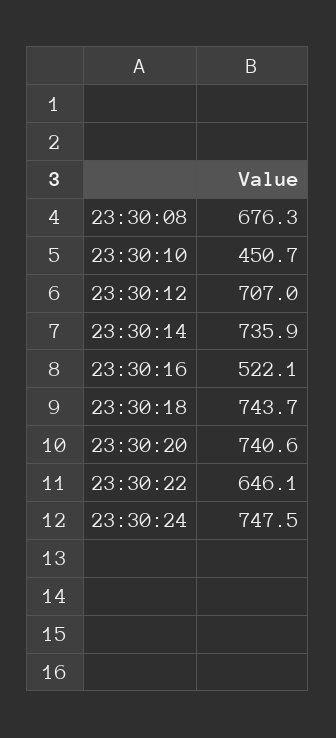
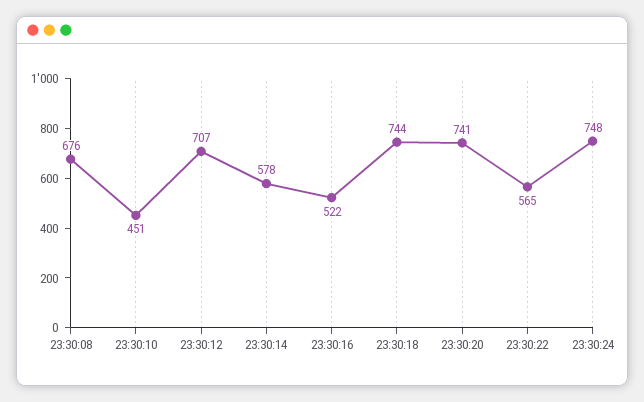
  {
    "23:30:08": 676.3,
    "23:30:10": 450.7,
    "23:30:12": 707,
-   "23:30:14": 735.9,
+   "23:30:14": 578,
    "23:30:16": 522.1,
    "23:30:18": 743.7,
    "23:30:20": 740.6,
-   "23:30:22": 646.1,
+   "23:30:22": 565,
    "23:30:24": 747.5
  }

